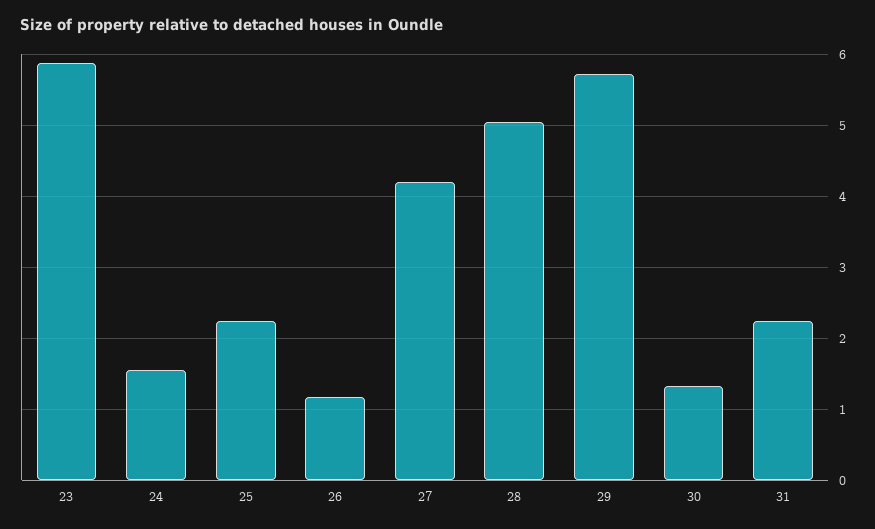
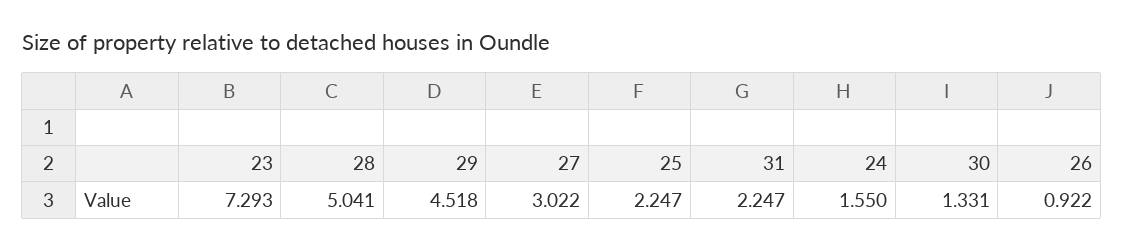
  {
-   "23": 5.9,
+   "23": 7.293,
    "24": 1.55,
    "25": 2.247,
-   "26": 1.2,
+   "26": 0.922,
-   "27": 4.2,
+   "27": 3.022,
    "28": 5.041,
-   "29": 5.7,
+   "29": 4.518,
    "30": 1.331,
    "31": 2.247
  }

